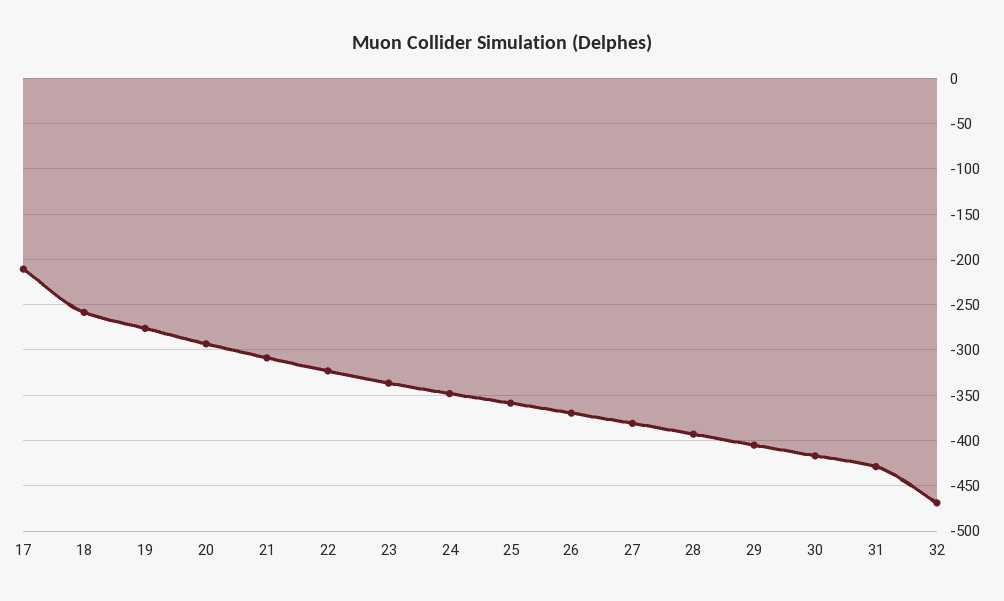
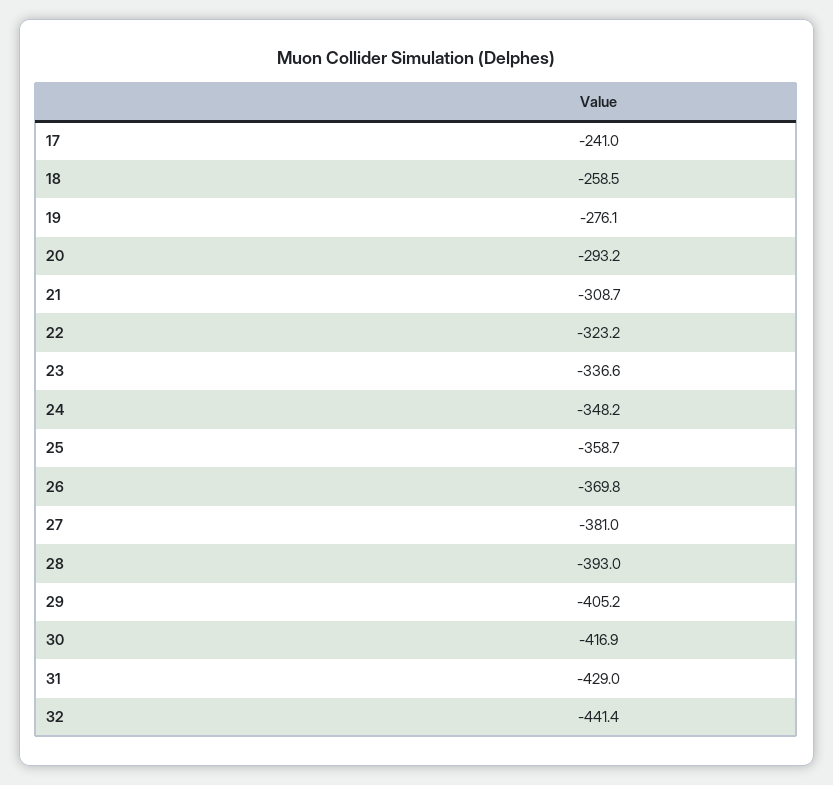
  {
-   "17": -210,
+   "17": -241,
    "18": -258.5,
    "19": -276.1,
    "20": -293.2,
    "21": -308.7,
    "22": -323.2,
    "23": -336.6,
    "24": -348.2,
    "25": -358.7,
    "26": -369.8,
    "27": -381,
    "28": -393,
    "29": -405.2,
    "30": -416.9,
    "31": -429,
-   "32": -470
+   "32": -441.4
  }

